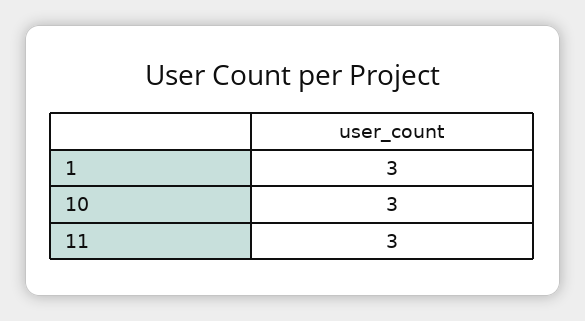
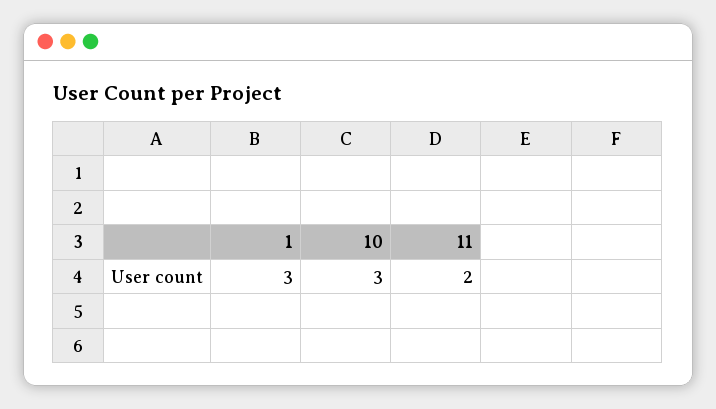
  {
    "1": 3,
    "10": 3,
-   "11": 3
+   "11": 2
  }

